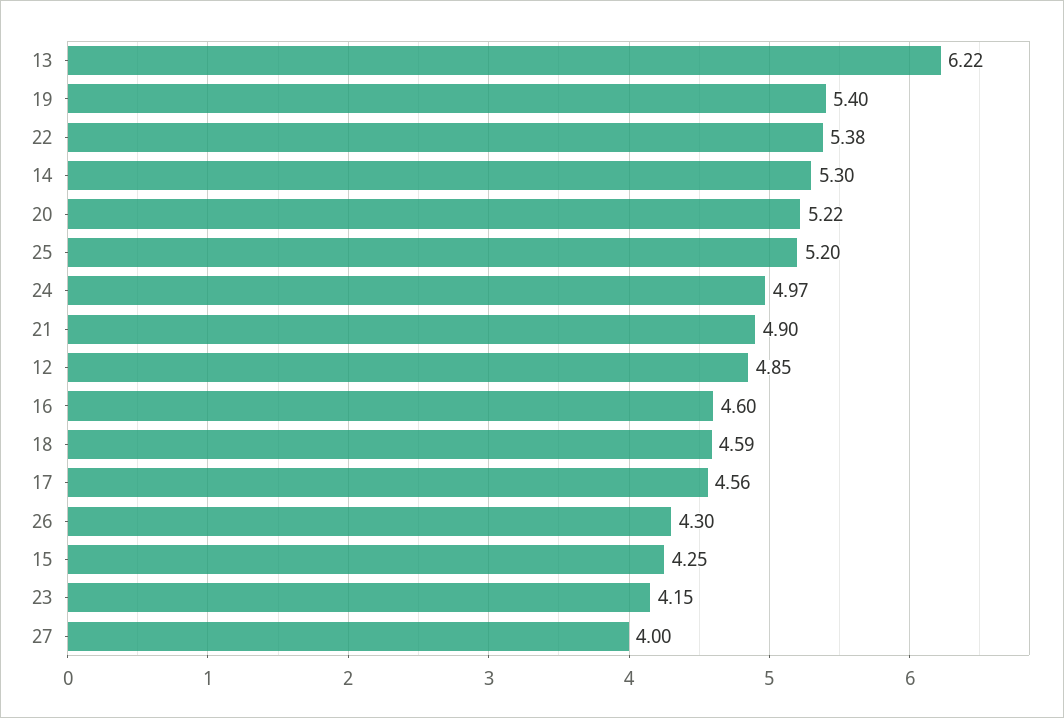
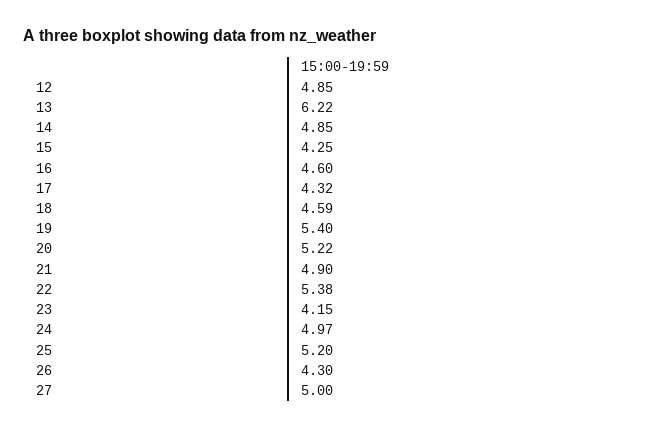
  {
    "13": 6.22,
    "19": 5.4,
    "22": 5.38,
-   "14": 5.3,
+   "14": 4.85,
    "20": 5.22,
    "25": 5.2,
    "24": 4.97,
    "21": 4.9,
    "12": 4.85,
    "16": 4.6,
    "18": 4.59,
-   "17": 4.56,
+   "17": 4.32,
    "26": 4.3,
    "15": 4.25,
    "23": 4.15,
-   "27": 4
+   "27": 5
  }

